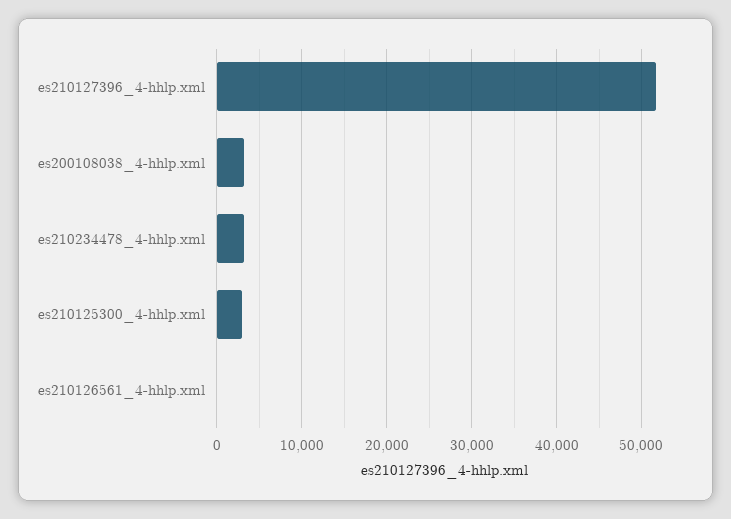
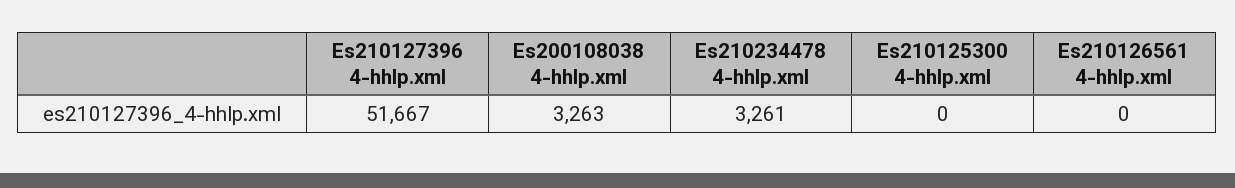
  {
    "es210127396_4-hhlp.xml": 51667,
    "es200108038_4-hhlp.xml": 3263,
    "es210234478_4-hhlp.xml": 3261,
-   "es210125300_4-hhlp.xml": 3000,
+   "es210125300_4-hhlp.xml": 0,
    "es210126561_4-hhlp.xml": 0
  }

